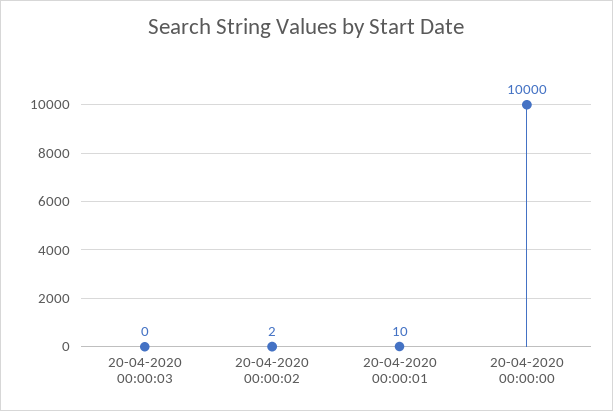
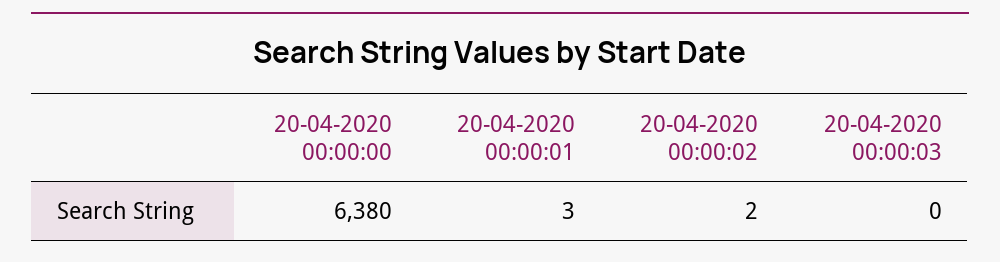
  {
    "20-04-2020 00:00:03": 0,
    "20-04-2020 00:00:02": 2,
-   "20-04-2020 00:00:01": 10,
+   "20-04-2020 00:00:01": 3,
-   "20-04-2020 00:00:00": 10000
+   "20-04-2020 00:00:00": 6380
  }

